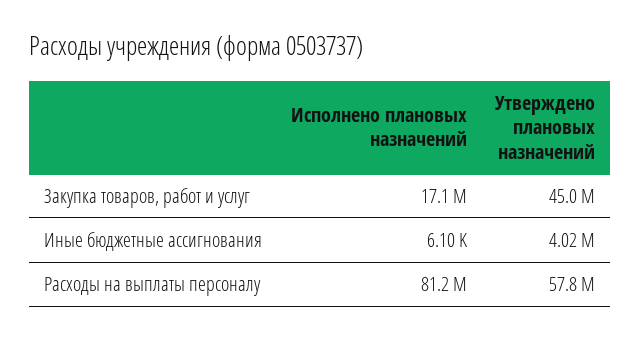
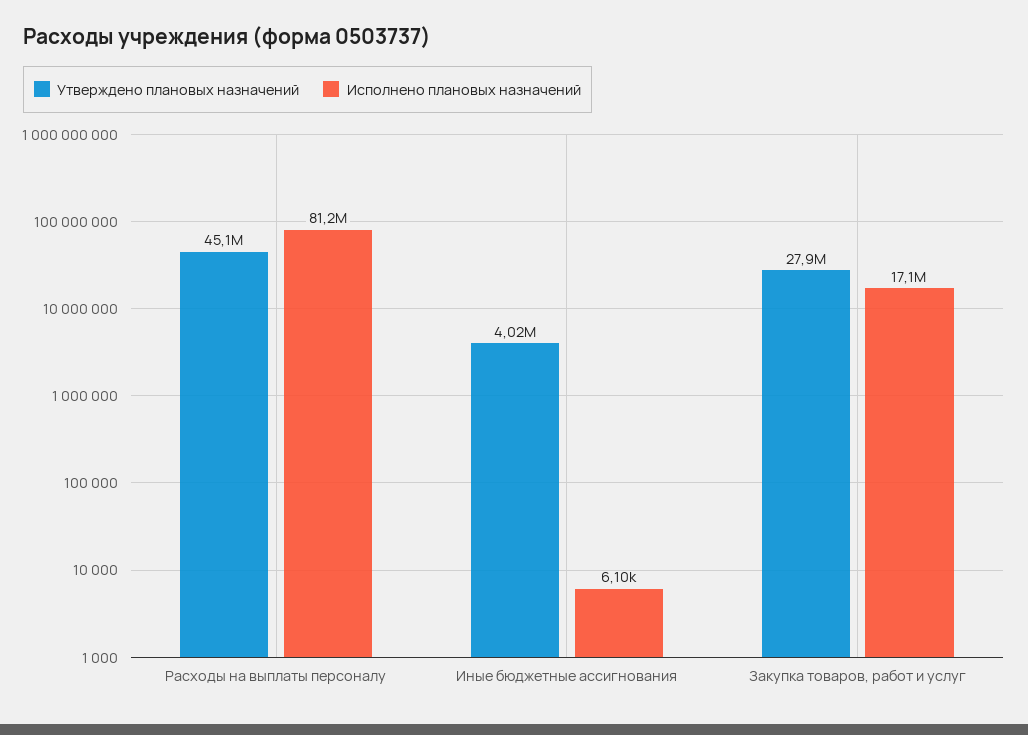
  {
    "Исполнено плановых назначений": {
      "Закупка товаров, работ и услуг": 17100000,
      "Иные бюджетные ассигнования": 6100,
      "Расходы на выплаты персоналу": 81200000
    },
    "Утверждено плановых назначений": {
-     "Закупка товаров, работ и услуг": 45000000,
+     "Закупка товаров, работ и услуг": 27900000,
      "Иные бюджетные ассигнования": 4020000,
-     "Расходы на выплаты персоналу": 57800000
+     "Расходы на выплаты персоналу": 45100000
    }
  }

